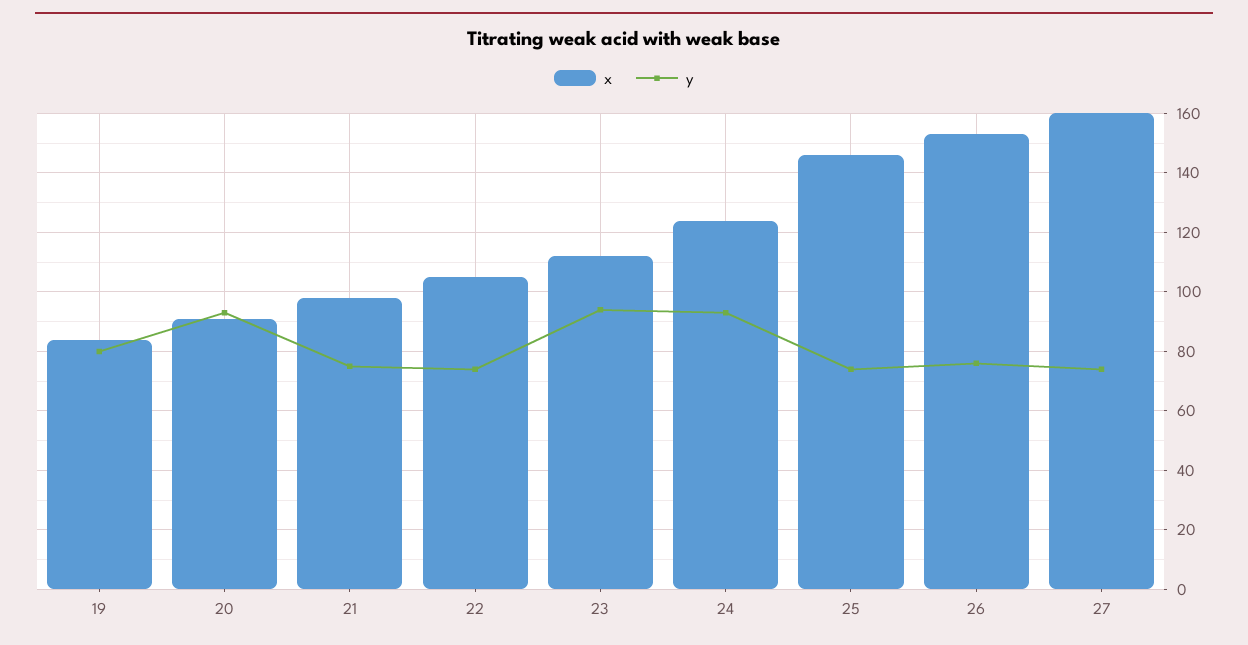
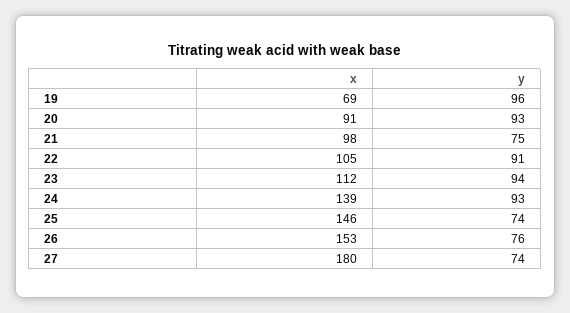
  {
    "x": {
-     "19": 85,
+     "19": 69,
      "20": 91,
      "21": 98,
      "22": 105,
      "23": 112,
-     "24": 125,
+     "24": 139,
      "25": 146,
      "26": 153,
-     "27": 160
+     "27": 180
    },
    "y": {
-     "19": 80,
+     "19": 96,
      "20": 93,
      "21": 75,
-     "22": 75,
+     "22": 91,
      "23": 94,
      "24": 93,
      "25": 74,
      "26": 76,
      "27": 74
    }
  }

